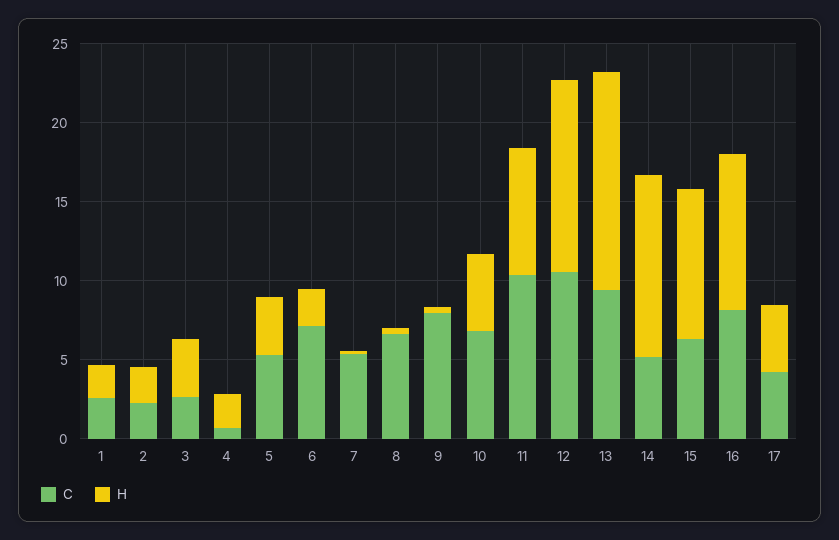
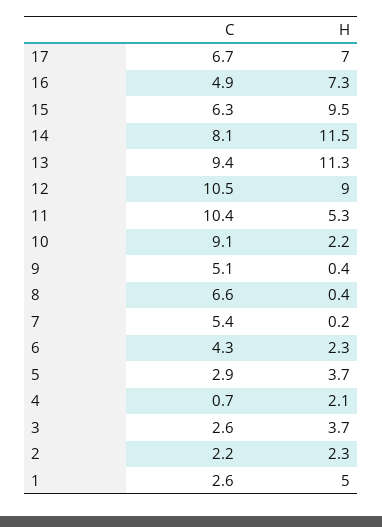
  {
    "C": {
      "1": 2.6,
      "2": 2.2,
      "3": 2.6,
      "4": 0.7,
-     "5": 5,
+     "5": 2.9,
-     "6": 7,
+     "6": 4.3,
      "7": 5.4,
      "8": 6.6,
-     "9": 8,
+     "9": 5.1,
-     "10": 7,
+     "10": 9.1,
      "11": 10.4,
      "12": 10.5,
      "13": 9.4,
-     "14": 5,
+     "14": 8.1,
      "15": 6.3,
-     "16": 8,
+     "16": 4.9,
-     "17": 4
+     "17": 6.7
    },
    "H": {
-     "1": 2,
+     "1": 5,
      "2": 2.3,
      "3": 3.7,
      "4": 2.1,
      "5": 3.7,
      "6": 2.3,
      "7": 0.2,
      "8": 0.4,
      "9": 0.4,
-     "10": 5,
+     "10": 2.2,
-     "11": 8,
+     "11": 5.3,
-     "12": 12,
+     "12": 9,
-     "13": 14,
+     "13": 11.3,
      "14": 11.5,
      "15": 9.5,
-     "16": 10,
+     "16": 7.3,
-     "17": 4
+     "17": 7
    }
  }

